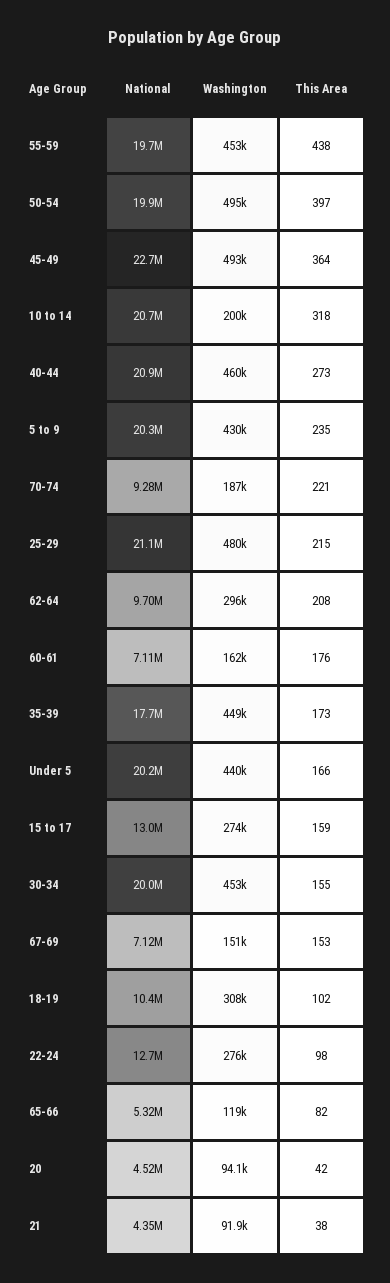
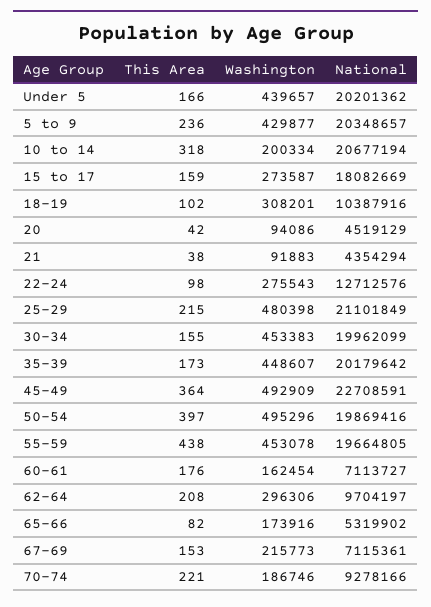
  {
    "National": {
      "55-59": 19664805,
      "50-54": 19869416,
      "45-49": 22708591,
      "10 to 14": 20677194,
-     "40-44": 20900000,
      "5 to 9": 20348657,
      "70-74": 9278166,
      "25-29": 21101849,
      "62-64": 9704197,
      "60-61": 7113727,
-     "35-39": 17700000,
+     "35-39": 20179642,
      "Under 5": 20201362,
-     "15 to 17": 13000000,
+     "15 to 17": 18082669,
      "30-34": 19962099,
      "67-69": 7115361,
      "18-19": 10387916,
      "22-24": 12712576,
      "65-66": 5319902,
      "20": 4519129,
      "21": 4354294
    },
    "Washington": {
      "55-59": 453078,
      "50-54": 495296,
      "45-49": 492909,
      "10 to 14": 200334,
-     "40-44": 460000,
      "5 to 9": 429877,
      "70-74": 186746,
      "25-29": 480398,
      "62-64": 296306,
      "60-61": 162454,
      "35-39": 448607,
      "Under 5": 439657,
      "15 to 17": 273587,
      "30-34": 453383,
-     "67-69": 151000,
+     "67-69": 215773,
      "18-19": 308201,
      "22-24": 275543,
-     "65-66": 119000,
+     "65-66": 173916,
      "20": 94086,
      "21": 91883
    },
    "This Area": {
      "55-59": 438,
      "50-54": 397,
      "45-49": 364,
      "10 to 14": 318,
-     "40-44": 273,
-     "5 to 9": 235,
+     "5 to 9": 236,
      "70-74": 221,
      "25-29": 215,
      "62-64": 208,
      "60-61": 176,
      "35-39": 173,
      "Under 5": 166,
      "15 to 17": 159,
      "30-34": 155,
      "67-69": 153,
      "18-19": 102,
      "22-24": 98,
      "65-66": 82,
      "20": 42,
      "21": 38
    }
  }

